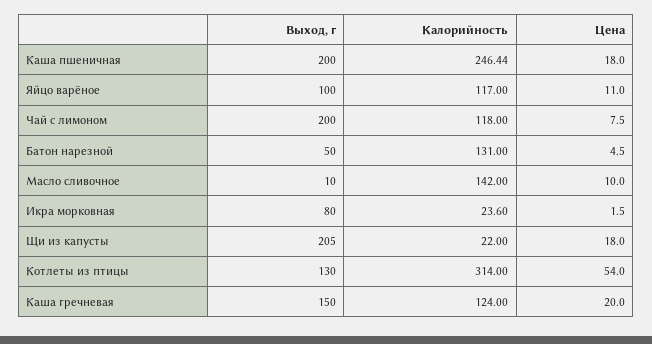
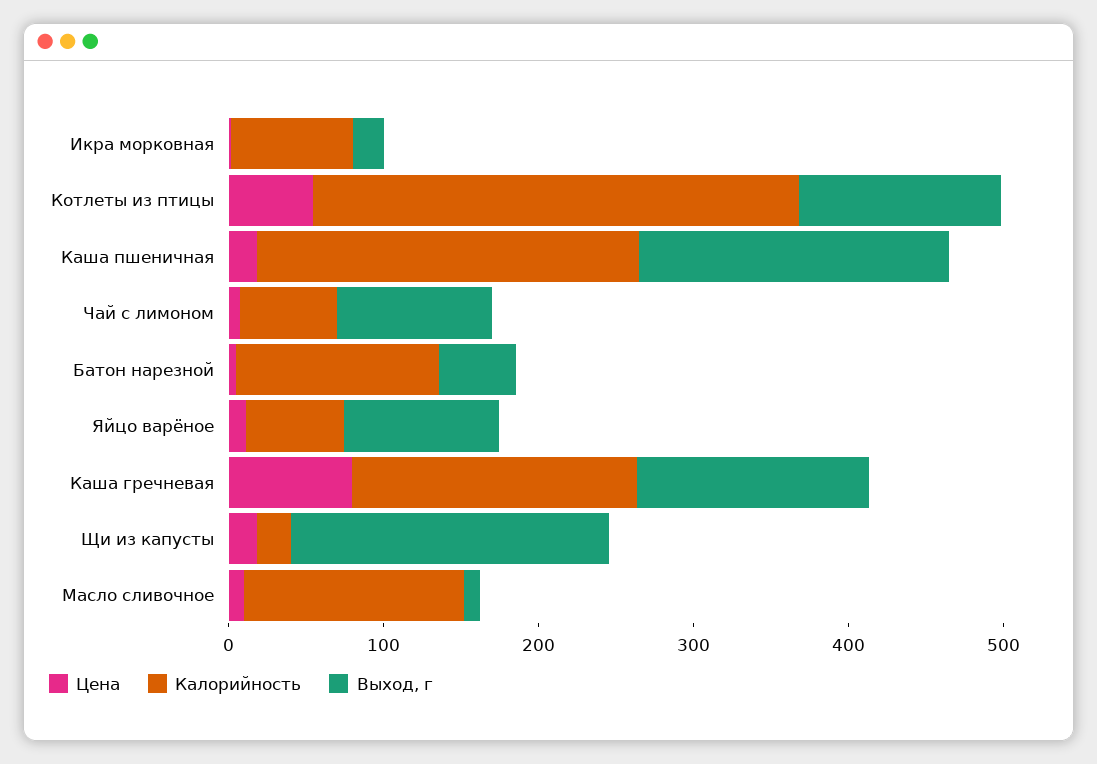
  {
    "Выход, г": {
      "Каша пшеничная": 200,
      "Яйцо варёное": 100,
-     "Чай с лимоном": 200,
+     "Чай с лимоном": 100,
      "Батон нарезной": 50,
      "Масло сливочное": 10,
-     "Икра морковная": 80,
+     "Икра морковная": 20,
      "Щи из капусты": 205,
      "Котлеты из птицы": 130,
      "Каша гречневая": 150
    },
    "Калорийность": {
      "Каша пшеничная": 246.44,
-     "Яйцо варёное": 117,
+     "Яйцо варёное": 60,
-     "Чай с лимоном": 118,
+     "Чай с лимоном": 60,
      "Батон нарезной": 131,
      "Масло сливочное": 142,
-     "Икра морковная": 23.6,
+     "Икра морковная": 80,
      "Щи из капусты": 22,
      "Котлеты из птицы": 314,
-     "Каша гречневая": 124
+     "Каша гречневая": 180
    },
    "Цена": {
      "Каша пшеничная": 18,
      "Яйцо варёное": 11,
      "Чай с лимоном": 7.5,
      "Батон нарезной": 4.5,
      "Масло сливочное": 10,
      "Икра морковная": 1.5,
      "Щи из капусты": 18,
      "Котлеты из птицы": 54,
-     "Каша гречневая": 20
+     "Каша гречневая": 80
    }
  }

